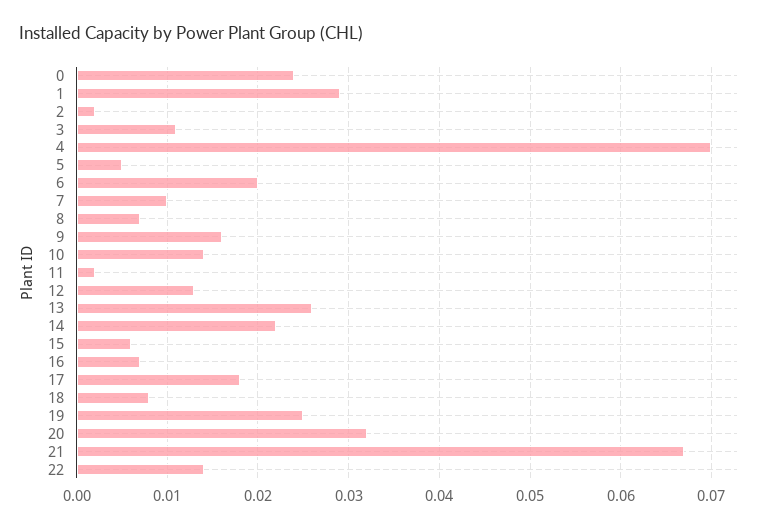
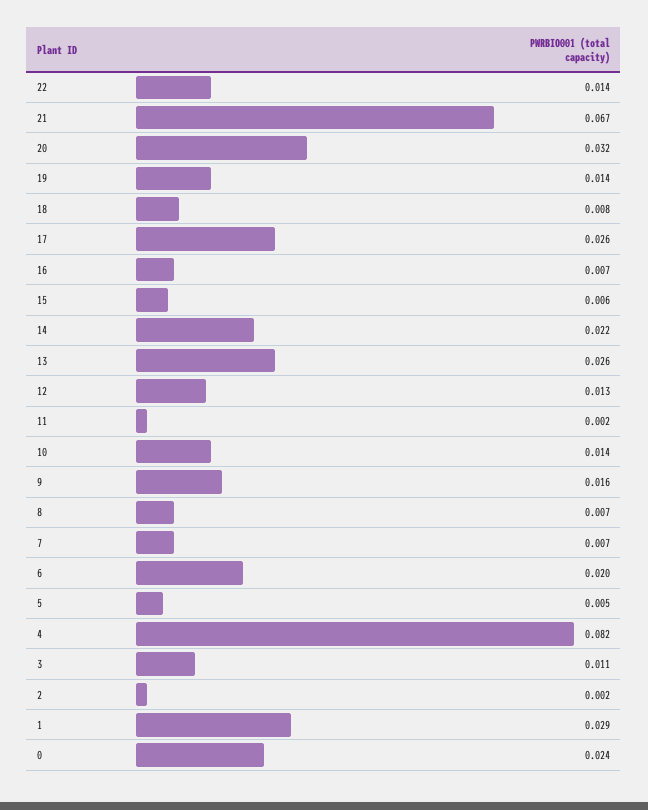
  {
    "0": 0.024,
    "1": 0.029,
    "2": 0.002,
    "3": 0.011,
-   "4": 0.07,
+   "4": 0.082,
    "5": 0.005,
    "6": 0.02,
-   "7": 0.01,
+   "7": 0.007,
    "8": 0.007,
    "9": 0.016,
    "10": 0.014,
    "11": 0.002,
    "12": 0.013,
    "13": 0.026,
    "14": 0.022,
    "15": 0.006,
    "16": 0.007,
-   "17": 0.018,
+   "17": 0.026,
    "18": 0.008,
-   "19": 0.025,
+   "19": 0.014,
    "20": 0.032,
    "21": 0.067,
    "22": 0.014
  }

